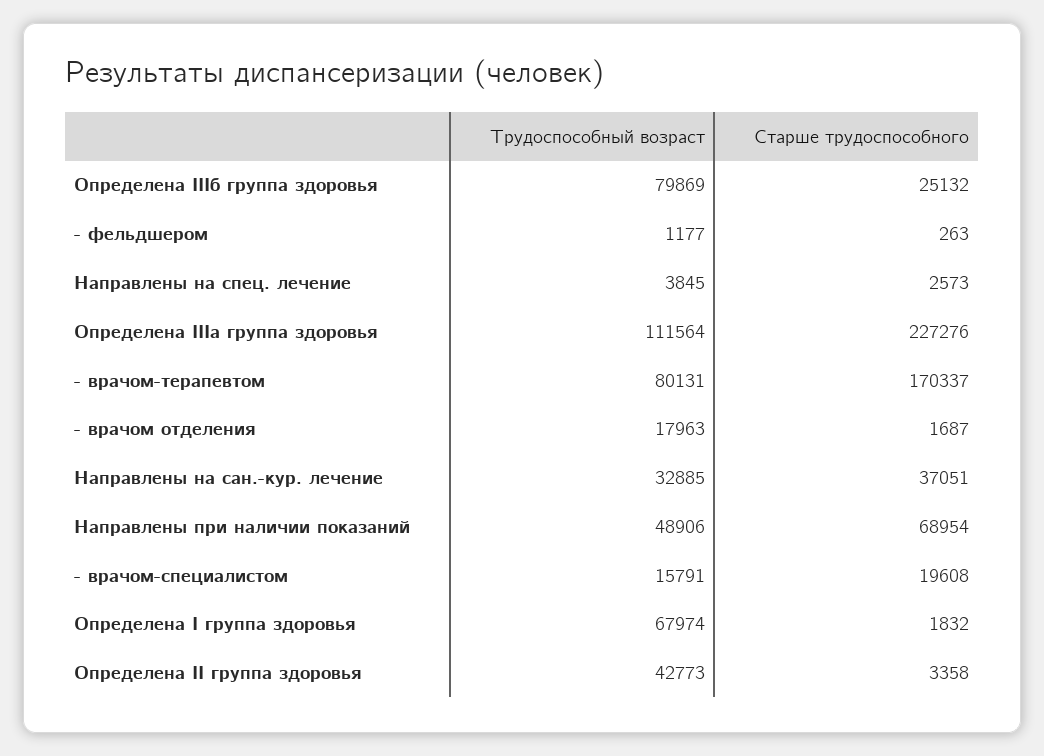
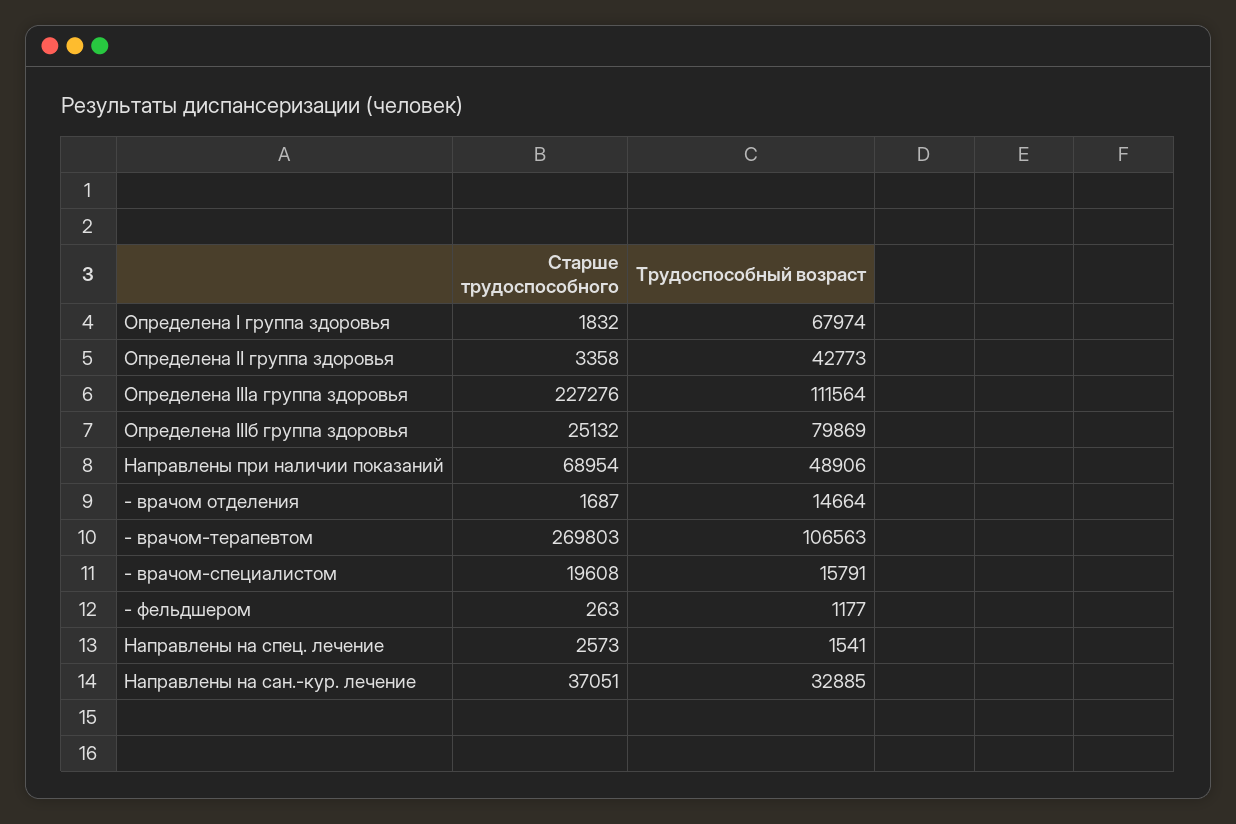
  {
    "Трудоспособный возраст": {
      "Определена IIIб группа здоровья": 79869,
      "- фельдшером": 1177,
-     "Направлены на спец. лечение": 3845,
+     "Направлены на спец. лечение": 1541,
      "Определена IIIа группа здоровья": 111564,
-     "- врачом-терапевтом": 80131,
+     "- врачом-терапевтом": 106563,
-     "- врачом отделения": 17963,
+     "- врачом отделения": 14664,
      "Направлены на сан.-кур. лечение": 32885,
      "Направлены при наличии показаний": 48906,
      "- врачом-специалистом": 15791,
      "Определена I группа здоровья": 67974,
      "Определена II группа здоровья": 42773
    },
    "Старше трудоспособного": {
      "Определена IIIб группа здоровья": 25132,
      "- фельдшером": 263,
      "Направлены на спец. лечение": 2573,
      "Определена IIIа группа здоровья": 227276,
-     "- врачом-терапевтом": 170337,
+     "- врачом-терапевтом": 269803,
      "- врачом отделения": 1687,
      "Направлены на сан.-кур. лечение": 37051,
      "Направлены при наличии показаний": 68954,
      "- врачом-специалистом": 19608,
      "Определена I группа здоровья": 1832,
      "Определена II группа здоровья": 3358
    }
  }

